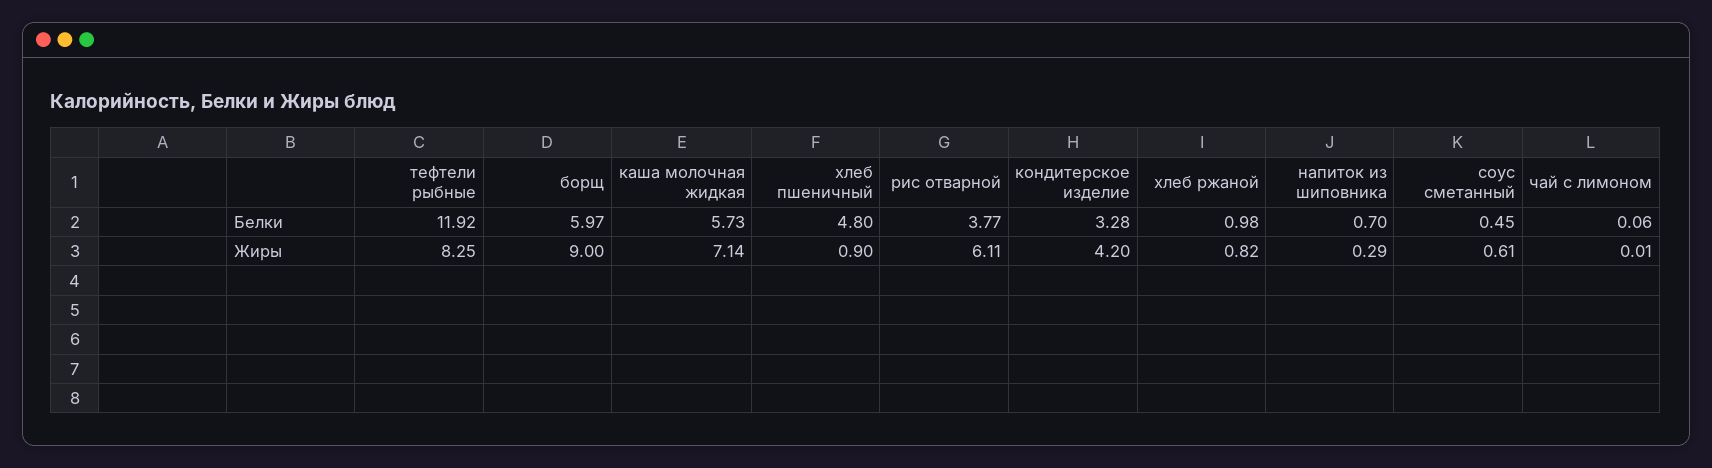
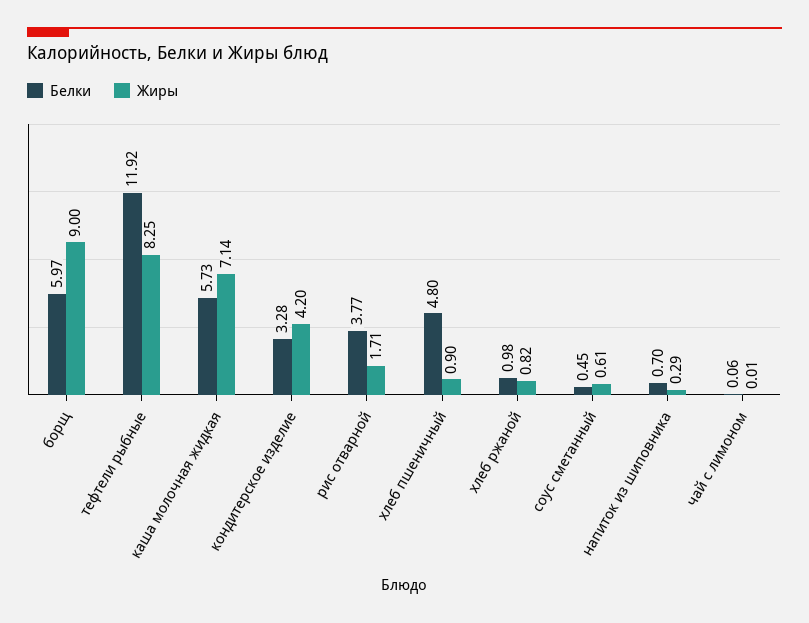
  {
    "Белки": {
      "тефтели рыбные": 11.92,
      "борщ": 5.97,
      "каша молочная жидкая": 5.73,
      "хлеб пшеничный": 4.8,
      "рис отварной": 3.77,
      "кондитерское изделие": 3.28,
      "хлеб ржаной": 0.98,
      "напиток из шиповника": 0.7,
      "соус сметанный": 0.45,
      "чай с лимоном": 0.06
    },
    "Жиры": {
      "тефтели рыбные": 8.25,
      "борщ": 9,
      "каша молочная жидкая": 7.14,
      "хлеб пшеничный": 0.9,
-     "рис отварной": 6.11,
+     "рис отварной": 1.71,
      "кондитерское изделие": 4.2,
      "хлеб ржаной": 0.82,
      "напиток из шиповника": 0.29,
      "соус сметанный": 0.61,
      "чай с лимоном": 0.01
    }
  }

